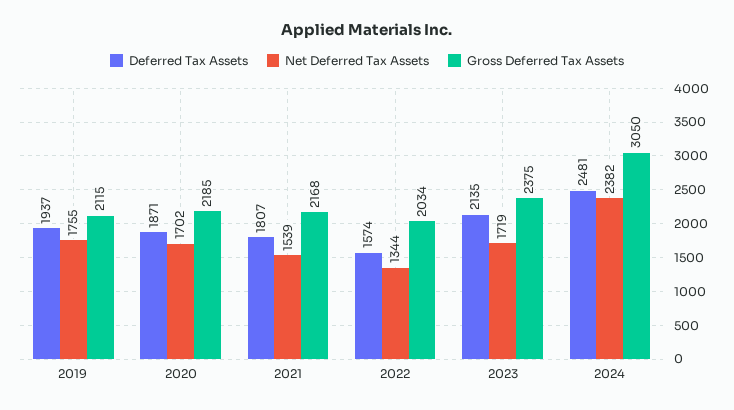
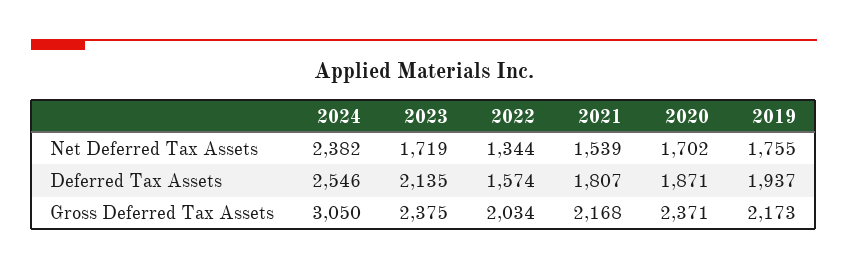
  {
    "Deferred Tax Assets": {
      "2019": 1937,
      "2020": 1871,
      "2021": 1807,
      "2022": 1574,
      "2023": 2135,
-     "2024": 2481
+     "2024": 2546
    },
    "Net Deferred Tax Assets": {
      "2019": 1755,
      "2020": 1702,
      "2021": 1539,
      "2022": 1344,
      "2023": 1719,
      "2024": 2382
    },
    "Gross Deferred Tax Assets": {
-     "2019": 2115,
+     "2019": 2173,
-     "2020": 2185,
+     "2020": 2371,
      "2021": 2168,
      "2022": 2034,
      "2023": 2375,
      "2024": 3050
    }
  }

